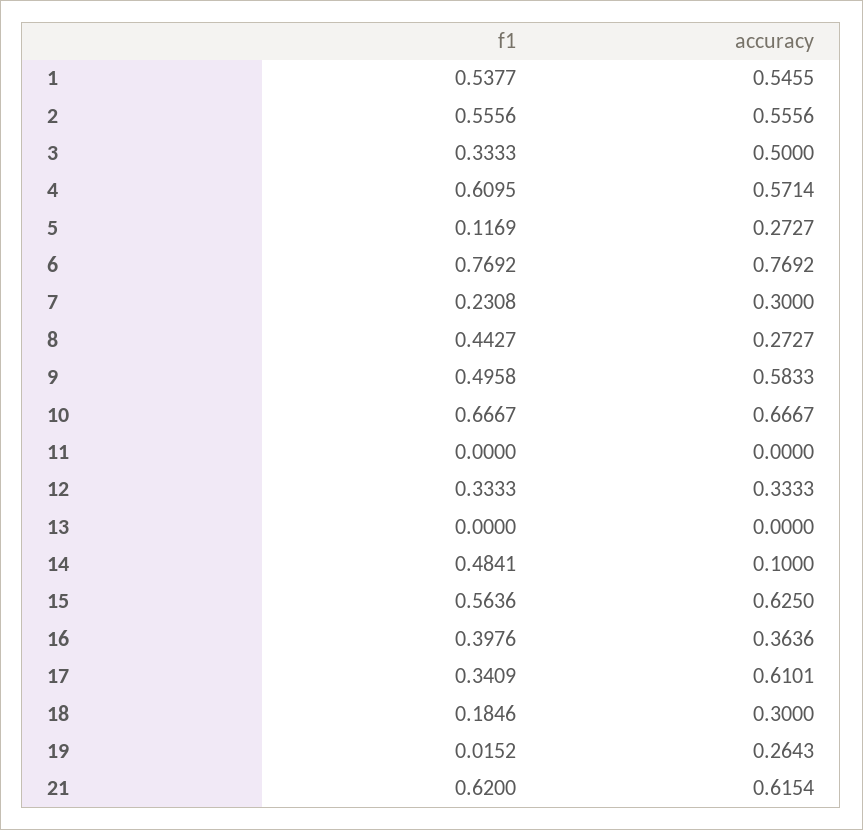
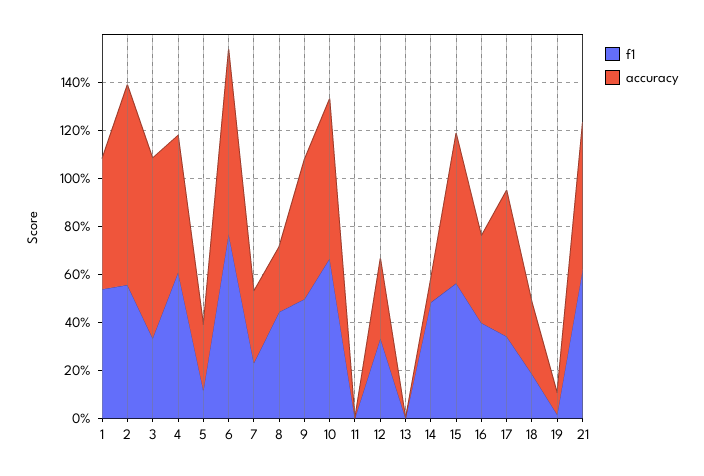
  {
    "f1": {
      "1": 0.5377,
      "2": 0.5556,
      "3": 0.3333,
      "4": 0.6095,
      "5": 0.1169,
      "6": 0.7692,
      "7": 0.2308,
      "8": 0.4427,
      "9": 0.4958,
      "10": 0.6667,
      "11": 0,
      "12": 0.3333,
      "13": 0,
      "14": 0.4841,
      "15": 0.5636,
      "16": 0.3976,
      "17": 0.3409,
      "18": 0.1846,
      "19": 0.0152,
      "21": 0.62
    },
    "accuracy": {
      "1": 0.5455,
-     "2": 0.5556,
+     "2": 0.85,
-     "3": 0.5,
+     "3": 0.75,
      "4": 0.5714,
      "5": 0.2727,
      "6": 0.7692,
      "7": 0.3,
      "8": 0.2727,
      "9": 0.5833,
      "10": 0.6667,
      "11": 0,
      "12": 0.3333,
      "13": 0,
      "14": 0.1,
      "15": 0.625,
      "16": 0.3636,
      "17": 0.6101,
      "18": 0.3,
-     "19": 0.2643,
+     "19": 0.1,
      "21": 0.6154
    }
  }

